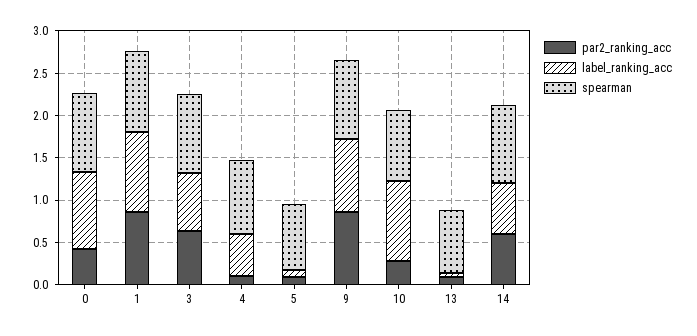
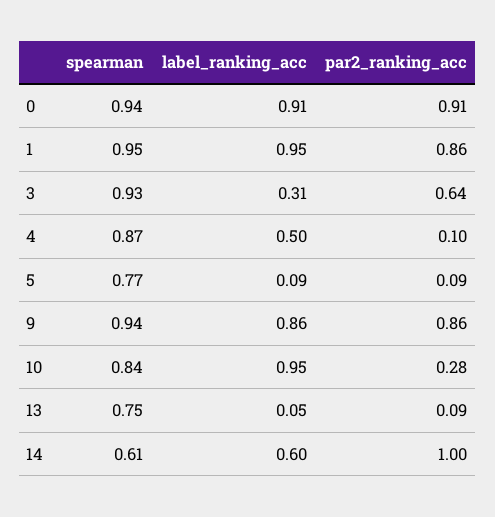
  {
    "par2_ranking_acc": {
-     "0": 0.4,
+     "0": 0.91,
      "1": 0.86,
      "3": 0.64,
      "4": 0.1,
      "5": 0.09,
      "9": 0.86,
      "10": 0.28,
      "13": 0.09,
-     "14": 0.6
+     "14": 1
    },
    "label_ranking_acc": {
      "0": 0.91,
      "1": 0.95,
-     "3": 0.7,
+     "3": 0.31,
      "4": 0.5,
      "5": 0.09,
      "9": 0.86,
      "10": 0.95,
      "13": 0.05,
      "14": 0.6
    },
    "spearman": {
      "0": 0.94,
      "1": 0.95,
      "3": 0.93,
      "4": 0.87,
      "5": 0.77,
      "9": 0.94,
      "10": 0.84,
      "13": 0.75,
-     "14": 0.9
+     "14": 0.61
    }
  }

